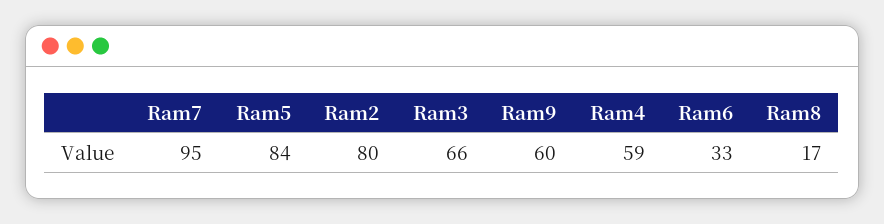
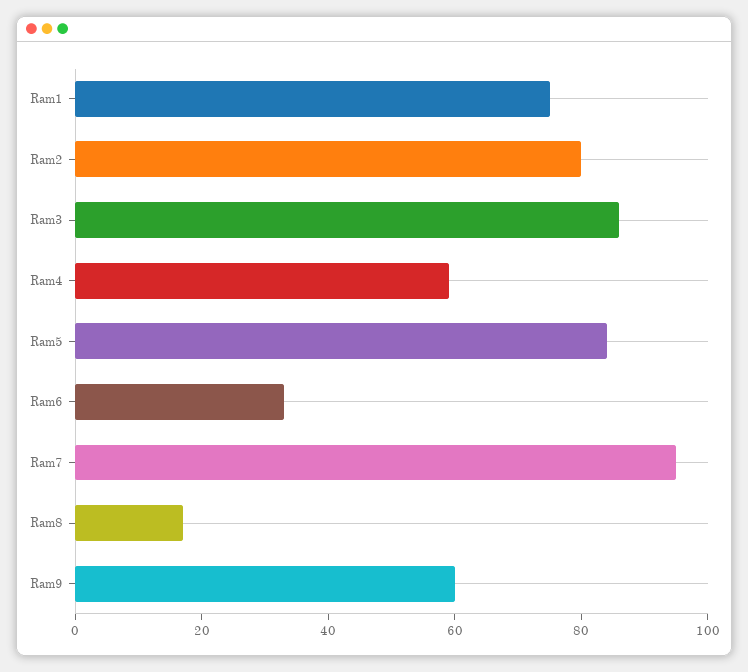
  {
    "Ram7": 95,
    "Ram5": 84,
    "Ram2": 80,
-   "Ram3": 66,
+   "Ram3": 85,
    "Ram9": 60,
    "Ram4": 59,
    "Ram6": 33,
-   "Ram8": 17
+   "Ram8": 17,
+   "Ram1": 75
  }

